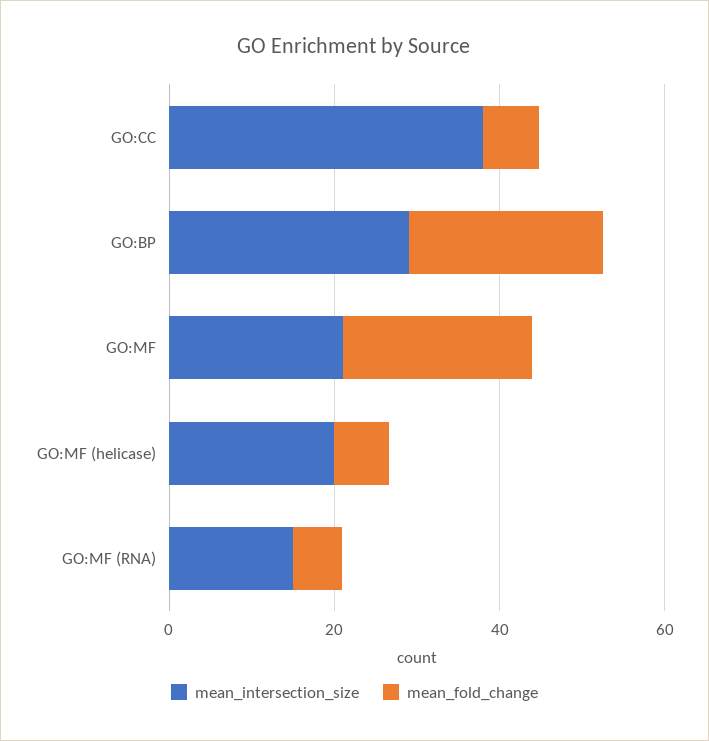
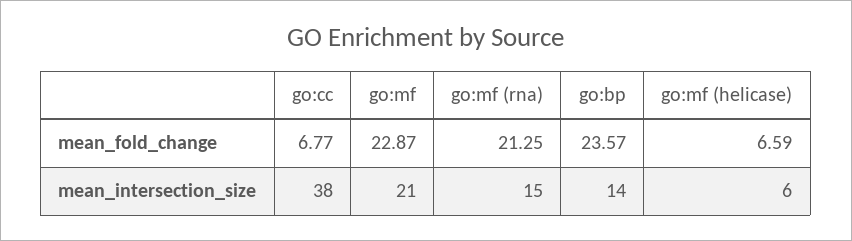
  {
    "mean_intersection_size": {
      "GO:CC": 38,
-     "GO:BP": 30,
+     "GO:BP": 14,
      "GO:MF": 21,
-     "GO:MF (helicase)": 20,
+     "GO:MF (helicase)": 6,
      "GO:MF (RNA)": 15
    },
    "mean_fold_change": {
      "GO:CC": 6.77,
      "GO:BP": 23.57,
      "GO:MF": 22.87,
      "GO:MF (helicase)": 6.59,
-     "GO:MF (RNA)": 5
+     "GO:MF (RNA)": 21.25
    }
  }

